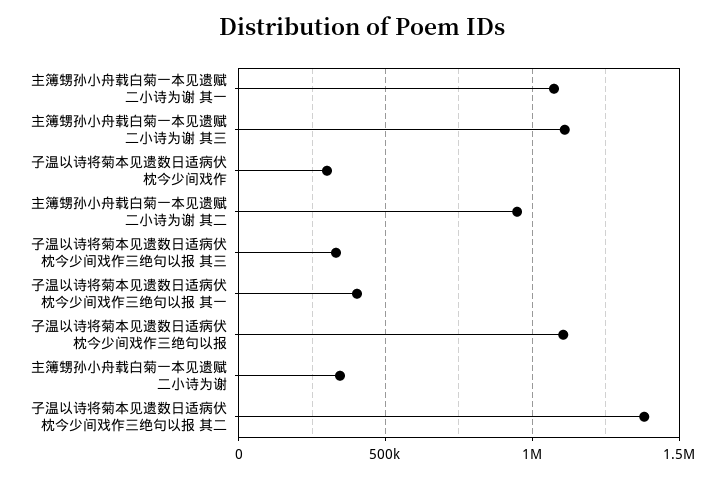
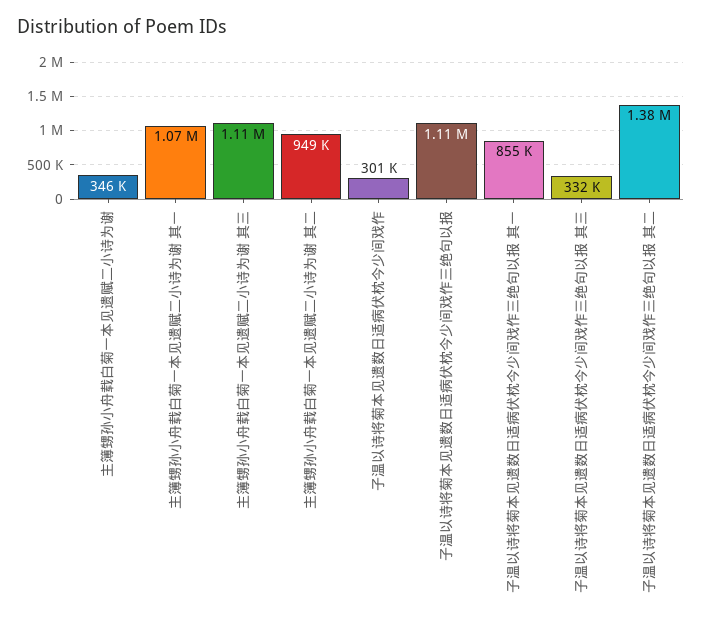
  {
    "主簿甥孙小舟载白菊一本见遗赋二小诗为谢 其一": 1070000,
    "主簿甥孙小舟载白菊一本见遗赋二小诗为谢 其三": 1110000,
    "子温以诗将菊本见遗数日适病伏枕今少间戏作": 301000,
    "主簿甥孙小舟载白菊一本见遗赋二小诗为谢 其二": 949000,
    "子温以诗将菊本见遗数日适病伏枕今少间戏作三绝句以报 其三": 332000,
-   "子温以诗将菊本见遗数日适病伏枕今少间戏作三绝句以报 其一": 400000,
+   "子温以诗将菊本见遗数日适病伏枕今少间戏作三绝句以报 其一": 855000,
    "子温以诗将菊本见遗数日适病伏枕今少间戏作三绝句以报": 1110000,
    "主簿甥孙小舟载白菊一本见遗赋二小诗为谢": 346000,
    "子温以诗将菊本见遗数日适病伏枕今少间戏作三绝句以报 其二": 1380000
  }

